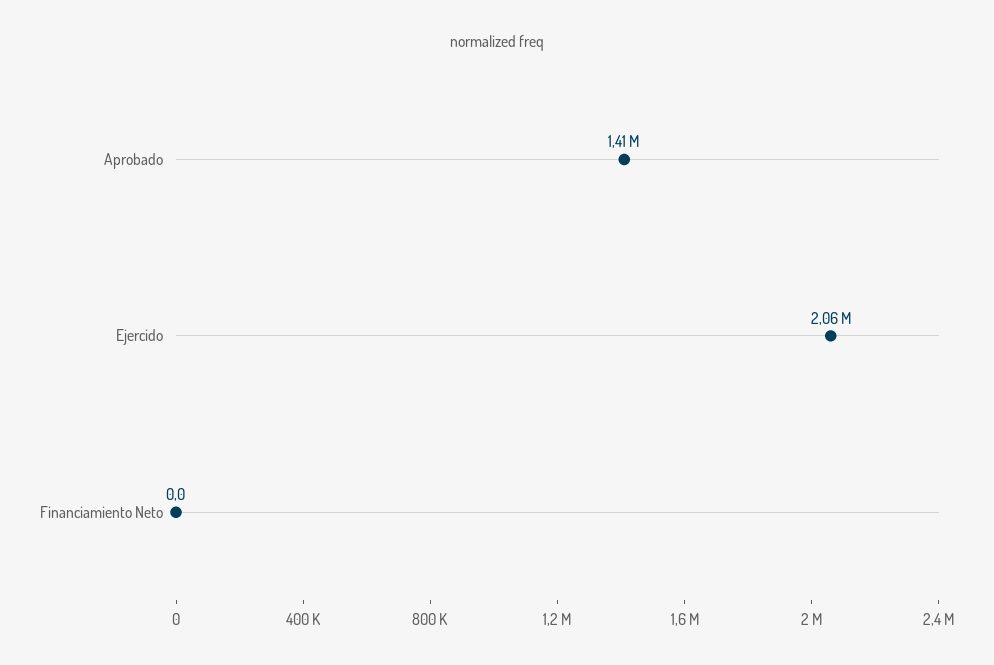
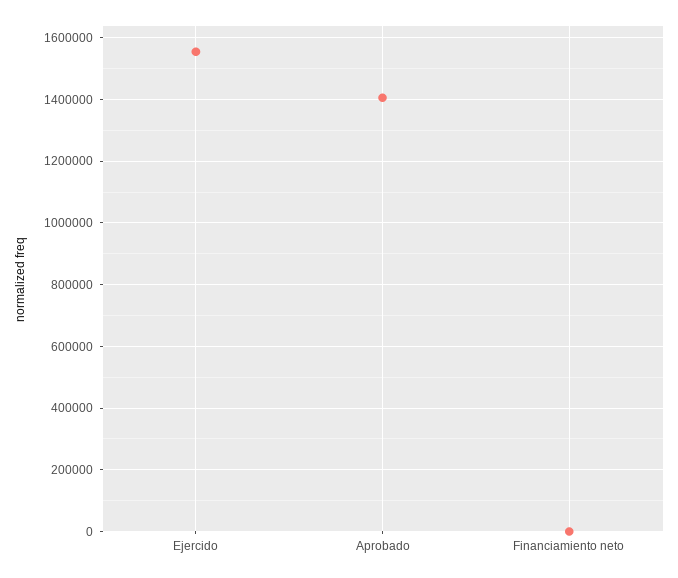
  {
    "Aprobado": 1410000,
-   "Ejercido": 2060000,
+   "Ejercido": 1560000,
    "Financiamiento Neto": 0
  }

